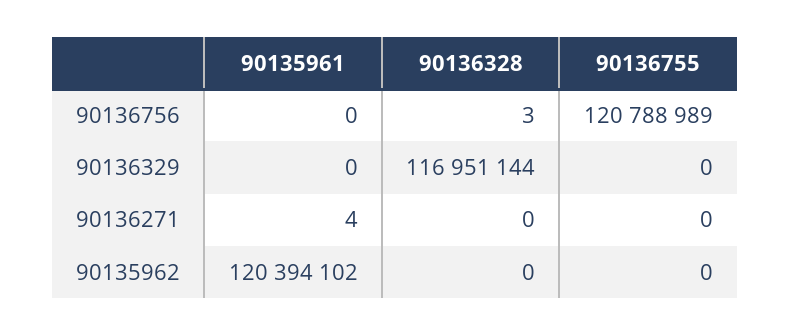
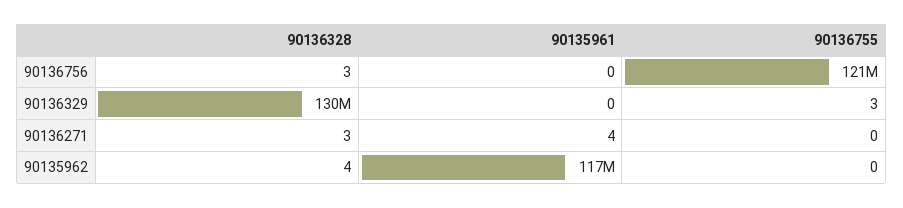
  {
    "90135961": {
      "90136756": 0,
      "90136329": 0,
      "90136271": 4,
-     "90135962": 120394102
+     "90135962": 117000000
    },
    "90136328": {
      "90136756": 3,
-     "90136329": 116951144,
+     "90136329": 130000000,
-     "90136271": 0,
+     "90136271": 3,
-     "90135962": 0
+     "90135962": 4
    },
    "90136755": {
      "90136756": 120788989,
-     "90136329": 0,
+     "90136329": 3,
      "90136271": 0,
      "90135962": 0
    }
  }

